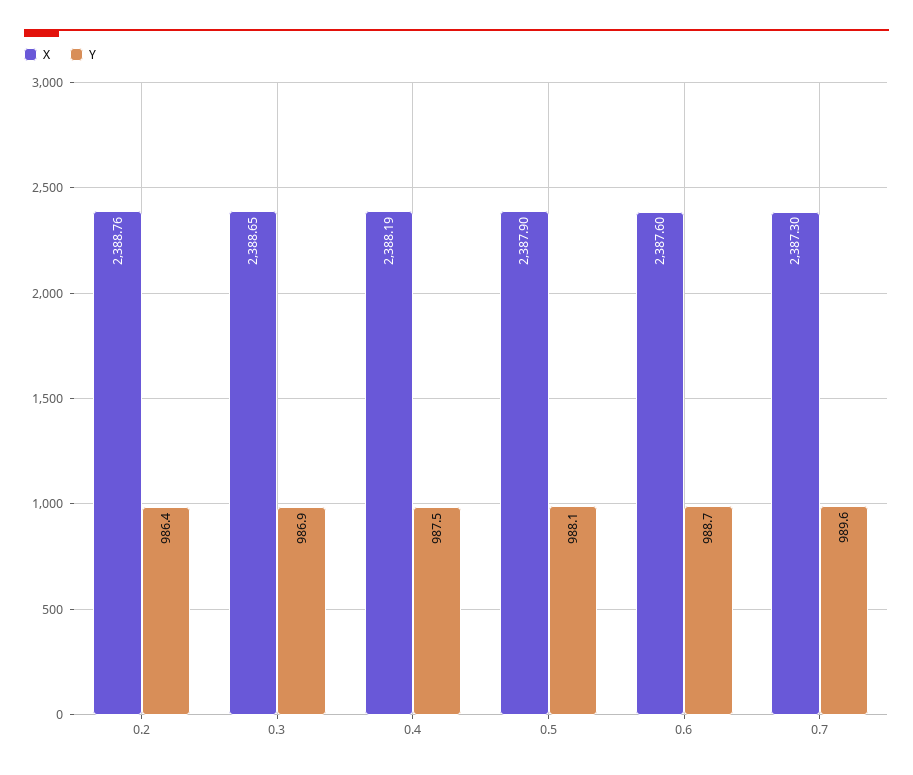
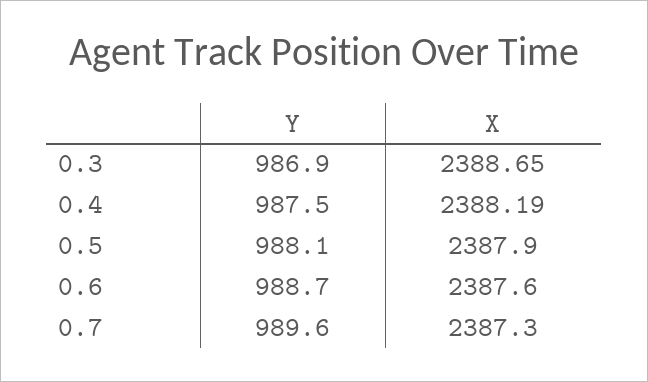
  {
    "X": {
-     "0.2": 2388.76,
      "0.3": 2388.65,
      "0.4": 2388.19,
      "0.5": 2387.9,
      "0.6": 2387.6,
      "0.7": 2387.3
    },
    "Y": {
-     "0.2": 986.4,
      "0.3": 986.9,
      "0.4": 987.5,
      "0.5": 988.1,
      "0.6": 988.7,
      "0.7": 989.6
    }
  }

